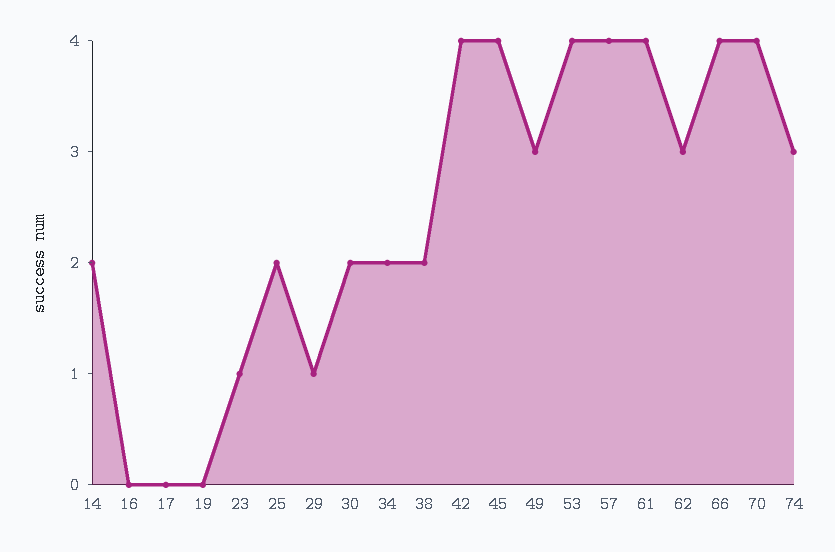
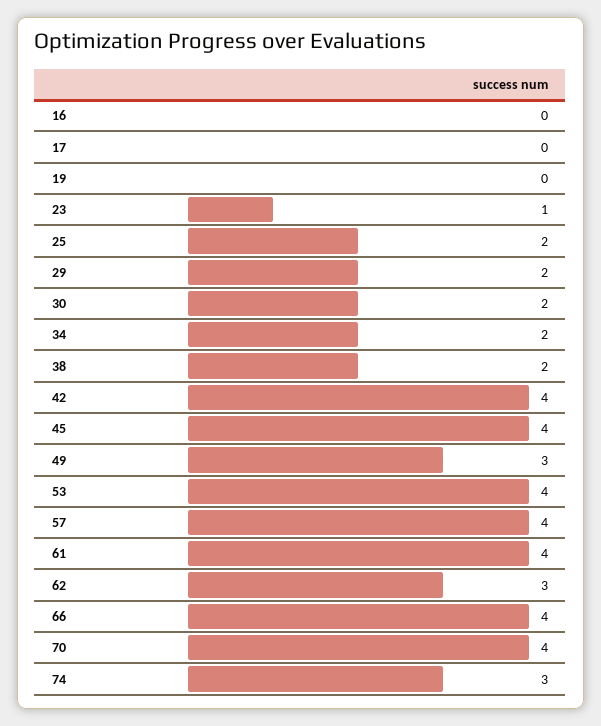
  {
-   "14": 2,
    "16": 0,
    "17": 0,
    "19": 0,
    "23": 1,
    "25": 2,
-   "29": 1,
+   "29": 2,
    "30": 2,
    "34": 2,
    "38": 2,
    "42": 4,
    "45": 4,
    "49": 3,
    "53": 4,
    "57": 4,
    "61": 4,
    "62": 3,
    "66": 4,
    "70": 4,
    "74": 3
  }

